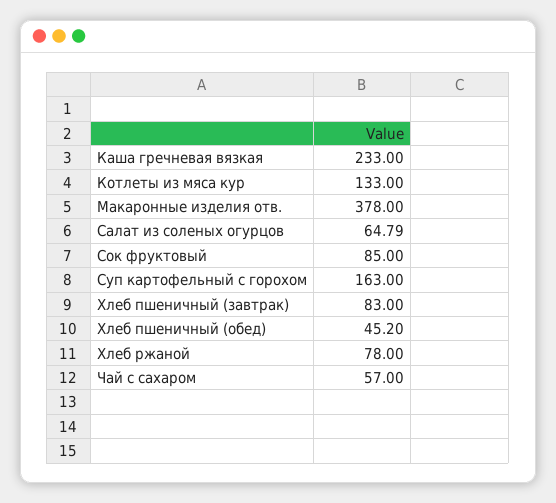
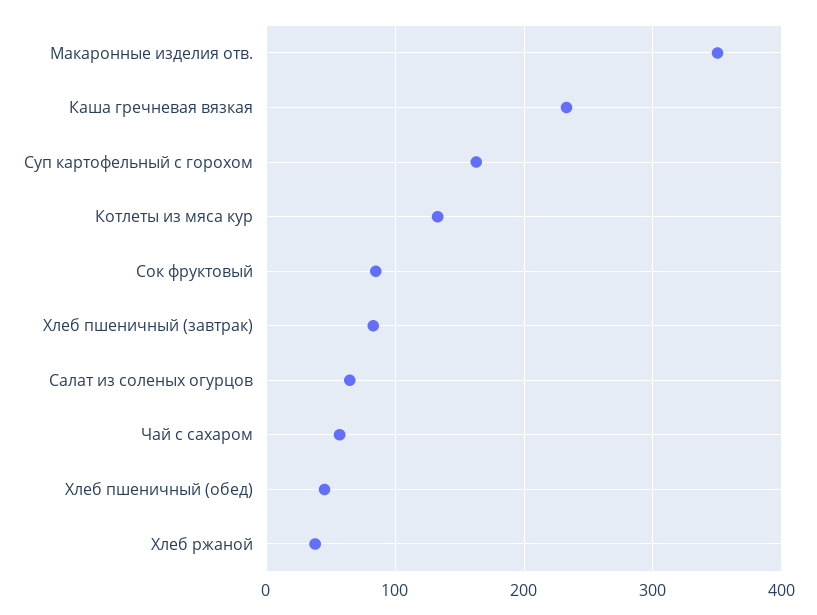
  {
    "Каша гречневая вязкая": 233,
    "Котлеты из мяса кур": 133,
-   "Макаронные изделия отв.": 378,
+   "Макаронные изделия отв.": 350,
    "Салат из соленых огурцов": 64.79,
    "Сок фруктовый": 85,
    "Суп картофельный с горохом": 163,
    "Хлеб пшеничный (завтрак)": 83,
    "Хлеб пшеничный (обед)": 45.2,
-   "Хлеб ржаной": 78,
+   "Хлеб ржаной": 40,
    "Чай с сахаром": 57
  }

